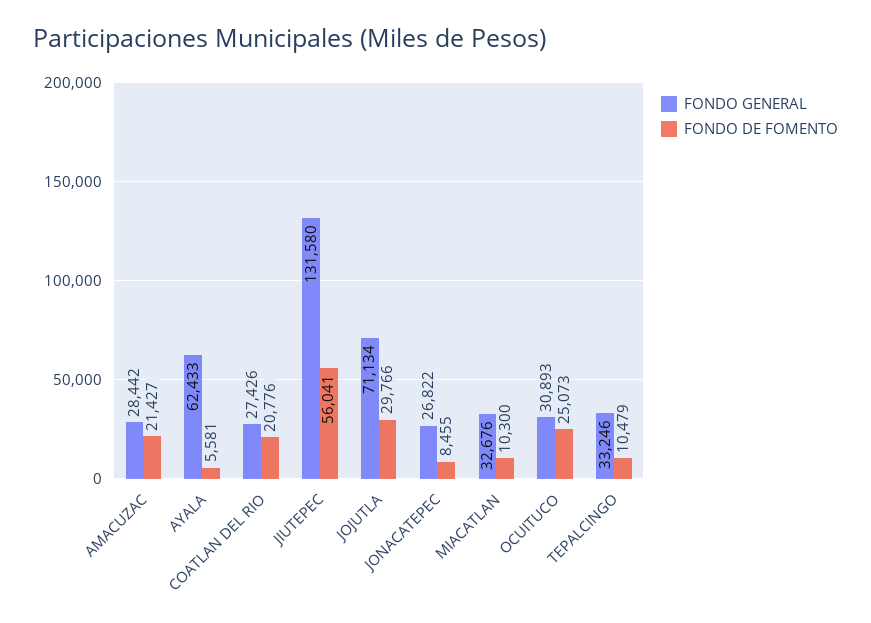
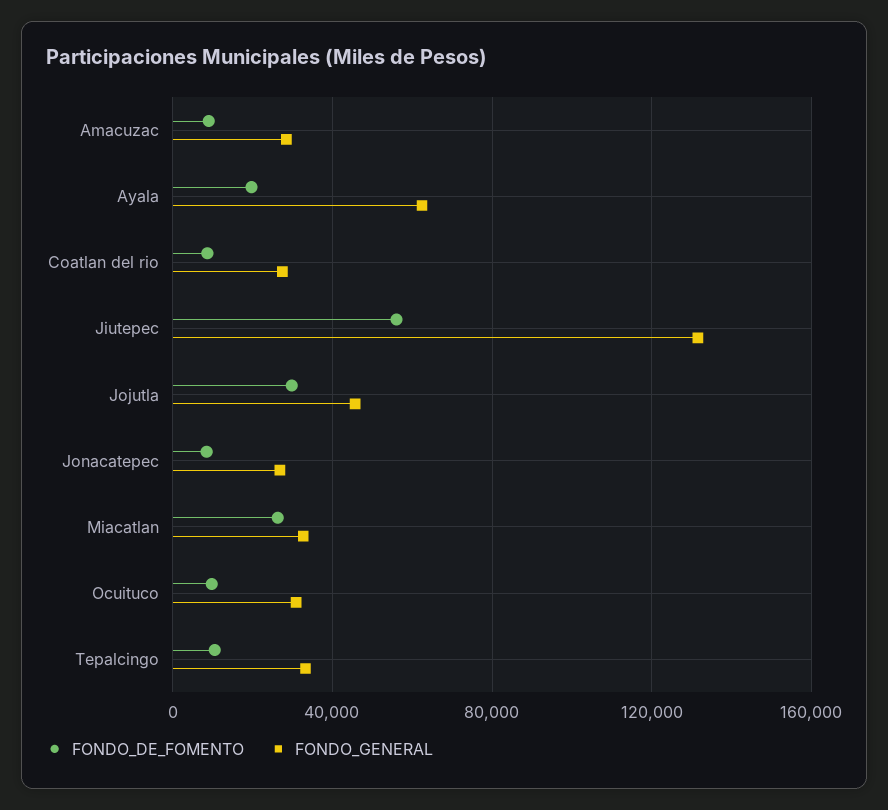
  {
    "FONDO GENERAL": {
      "AMACUZAC": 28442,
      "AYALA": 62433,
      "COATLAN DEL RIO": 27426,
      "JIUTEPEC": 131580,
-     "JOJUTLA": 71134,
+     "JOJUTLA": 45000,
      "JONACATEPEC": 26822,
      "MIACATLAN": 32676,
      "OCUITUCO": 30893,
      "TEPALCINGO": 33246
    },
    "FONDO DE FOMENTO": {
-     "AMACUZAC": 21427,
+     "AMACUZAC": 10000,
-     "AYALA": 5581,
+     "AYALA": 20000,
-     "COATLAN DEL RIO": 20776,
+     "COATLAN DEL RIO": 10000,
      "JIUTEPEC": 56041,
      "JOJUTLA": 29766,
      "JONACATEPEC": 8455,
-     "MIACATLAN": 10300,
+     "MIACATLAN": 25000,
-     "OCUITUCO": 25073,
+     "OCUITUCO": 10000,
      "TEPALCINGO": 10479
    }
  }

